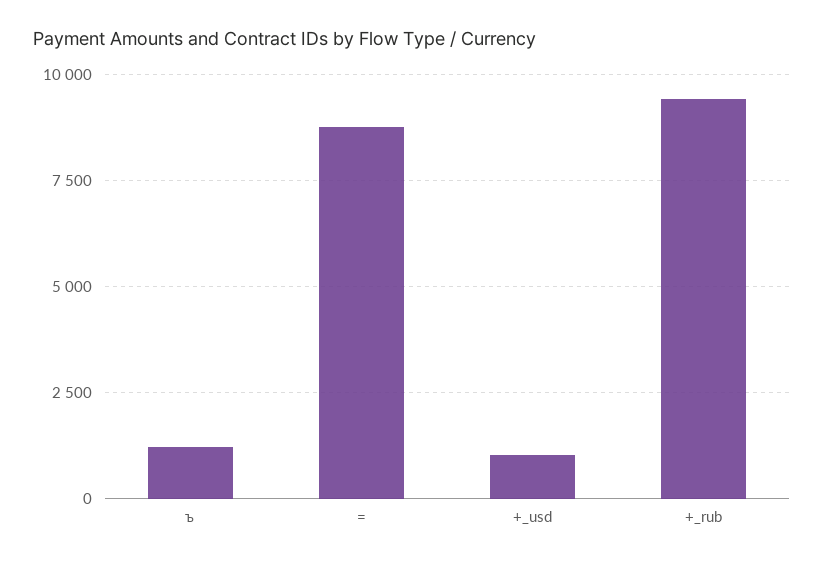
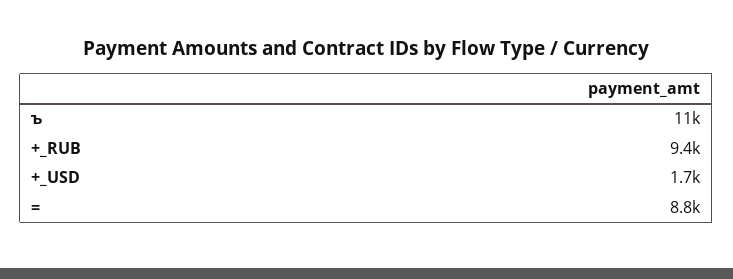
  {
-   "ъ": 1250,
+   "ъ": 11000,
    "=": 8800,
-   "+_usd": 1000,
+   "+_usd": 1700,
    "+_rub": 9400
  }

